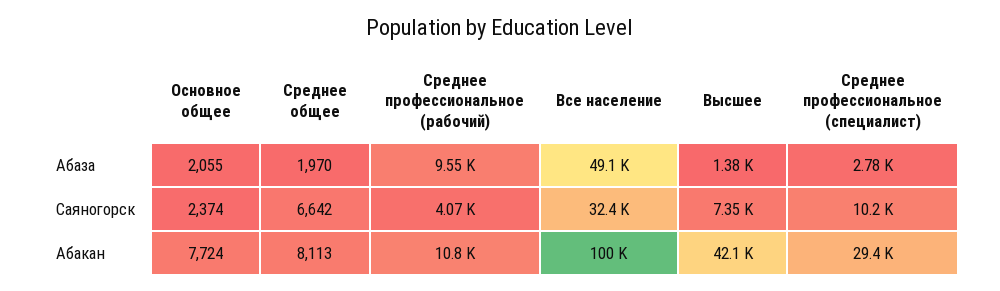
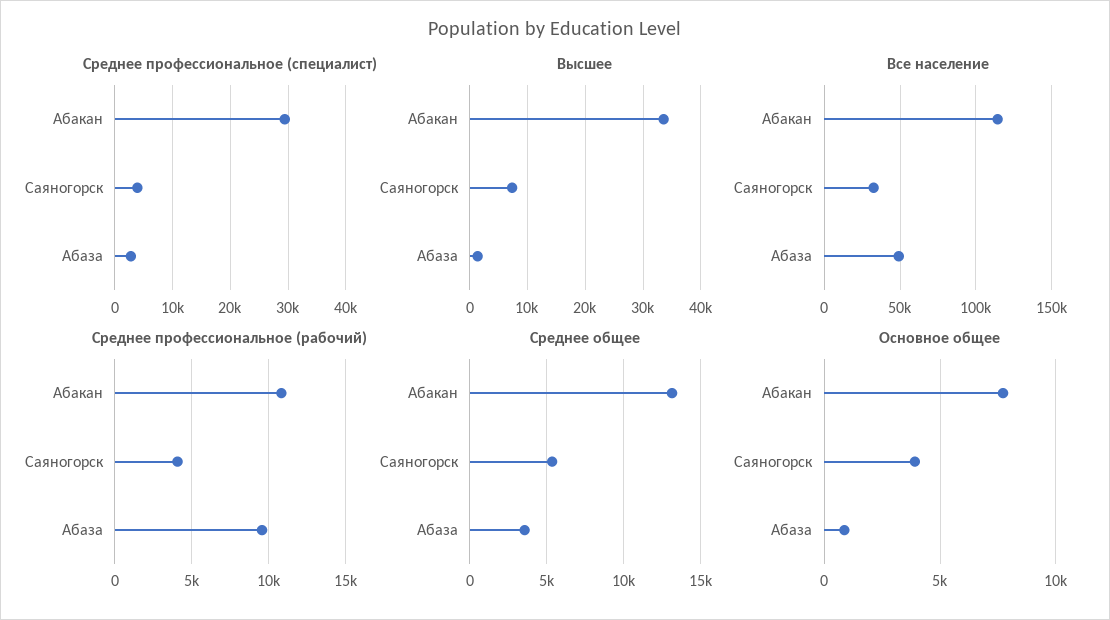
  {
    "Основное общее": {
-     "Абаза": 2055,
+     "Абаза": 1000,
-     "Саяногорск": 2374,
+     "Саяногорск": 4000,
      "Абакан": 7724
    },
    "Среднее общее": {
-     "Абаза": 1970,
+     "Абаза": 3500,
-     "Саяногорск": 6642,
+     "Саяногорск": 5500,
-     "Абакан": 8113
+     "Абакан": 13000
    },
    "Среднее профессиональное (рабочий)": {
      "Абаза": 9550,
      "Саяногорск": 4070,
      "Абакан": 10800
    },
    "Все население": {
      "Абаза": 49100,
      "Саяногорск": 32400,
-     "Абакан": 100000
+     "Абакан": 115000
    },
    "Высшее": {
      "Абаза": 1380,
      "Саяногорск": 7350,
-     "Абакан": 42100
+     "Абакан": 34000
    },
    "Среднее профессиональное (специалист)": {
      "Абаза": 2780,
-     "Саяногорск": 10200,
+     "Саяногорск": 4000,
      "Абакан": 29400
    }
  }

